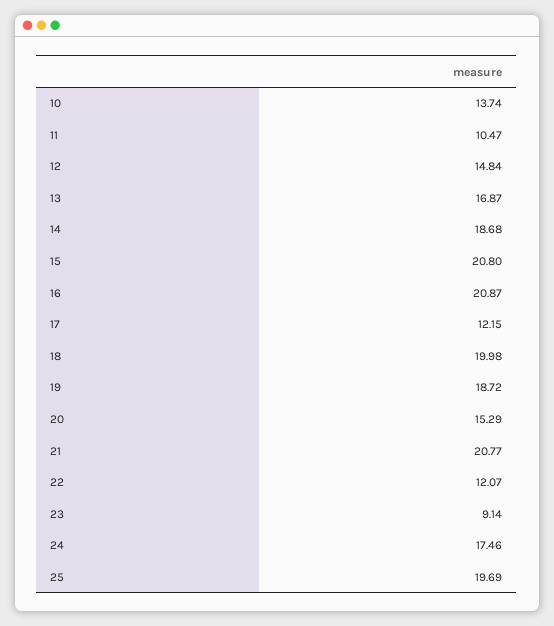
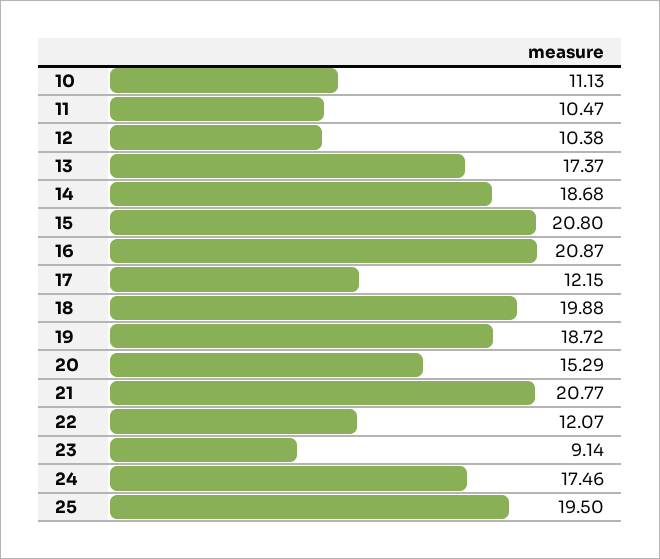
  {
-   "10": 13.74,
+   "10": 11.13,
    "11": 10.47,
-   "12": 14.84,
+   "12": 10.38,
-   "13": 16.87,
+   "13": 17.37,
    "14": 18.68,
    "15": 20.8,
    "16": 20.87,
    "17": 12.15,
-   "18": 19.98,
+   "18": 19.88,
    "19": 18.72,
    "20": 15.29,
    "21": 20.77,
    "22": 12.07,
    "23": 9.14,
    "24": 17.46,
-   "25": 19.69
+   "25": 19.5
  }

